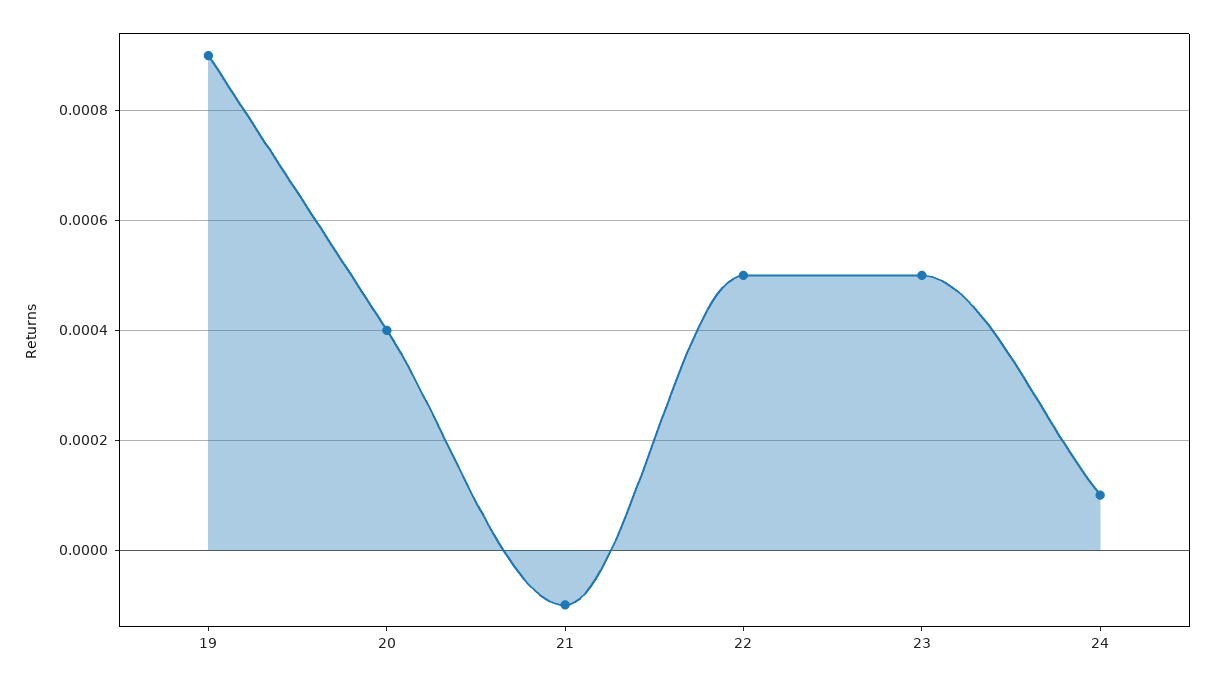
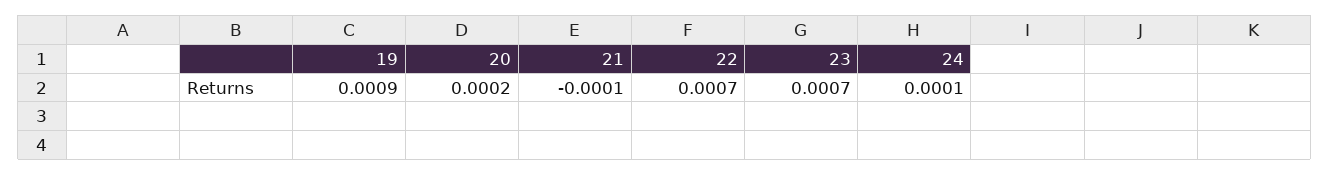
  {
    "19": 0.0009,
-   "20": 0.0004,
+   "20": 0.0002,
    "21": -0.0001,
-   "22": 0.0005,
+   "22": 0.0007,
-   "23": 0.0005,
+   "23": 0.0007,
    "24": 0.0001
  }

